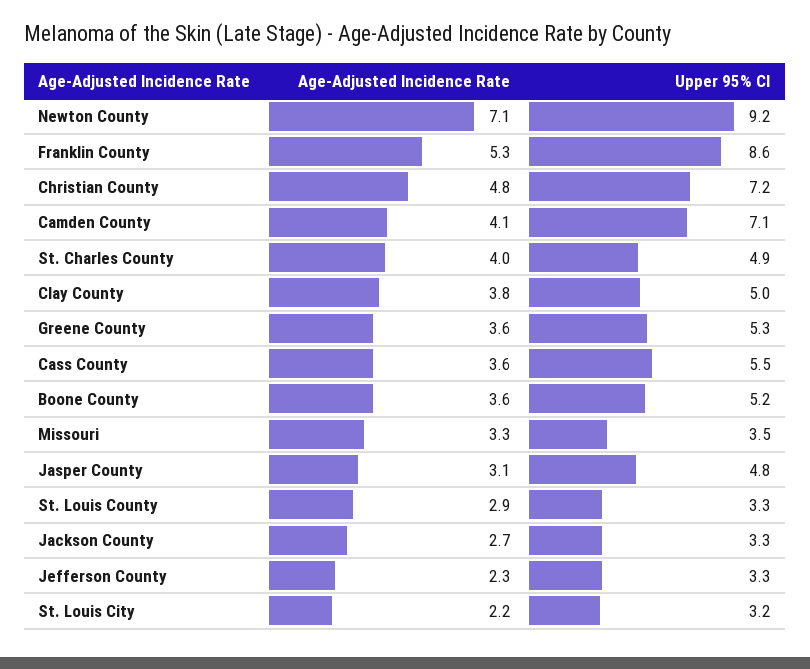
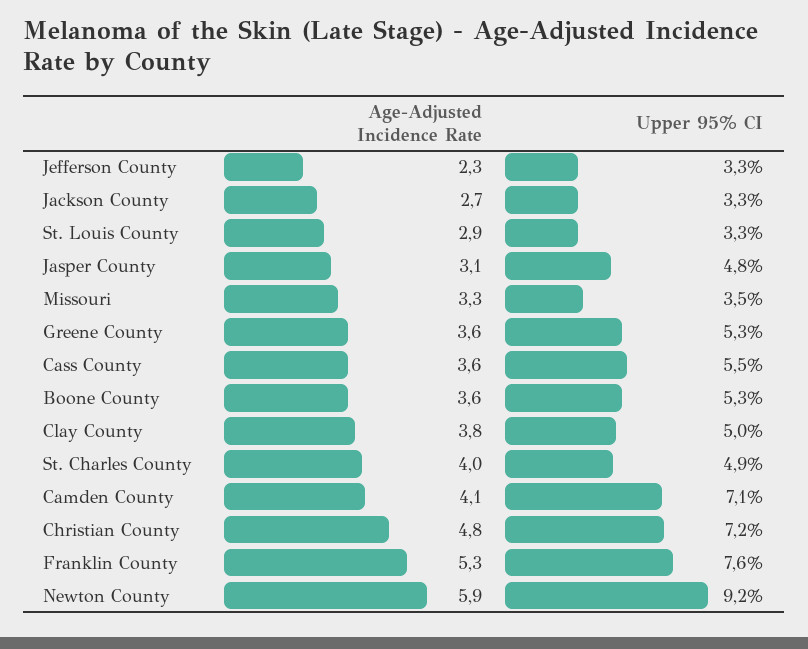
  {
    "Age-Adjusted Incidence Rate": {
-     "Newton County": 7.1,
+     "Newton County": 5.9,
      "Franklin County": 5.3,
      "Christian County": 4.8,
      "Camden County": 4.1,
      "St. Charles County": 4,
      "Clay County": 3.8,
      "Greene County": 3.6,
      "Cass County": 3.6,
      "Boone County": 3.6,
      "Missouri": 3.3,
      "Jasper County": 3.1,
      "St. Louis County": 2.9,
      "Jackson County": 2.7,
-     "Jefferson County": 2.3,
+     "Jefferson County": 2.3
-     "St. Louis City": 2.2
    },
    "Upper 95% CI": {
      "Newton County": 9.2,
-     "Franklin County": 8.6,
+     "Franklin County": 7.6,
      "Christian County": 7.2,
      "Camden County": 7.1,
      "St. Charles County": 4.9,
      "Clay County": 5,
      "Greene County": 5.3,
      "Cass County": 5.5,
-     "Boone County": 5.2,
+     "Boone County": 5.3,
      "Missouri": 3.5,
      "Jasper County": 4.8,
      "St. Louis County": 3.3,
      "Jackson County": 3.3,
-     "Jefferson County": 3.3,
+     "Jefferson County": 3.3
-     "St. Louis City": 3.2
    }
  }

